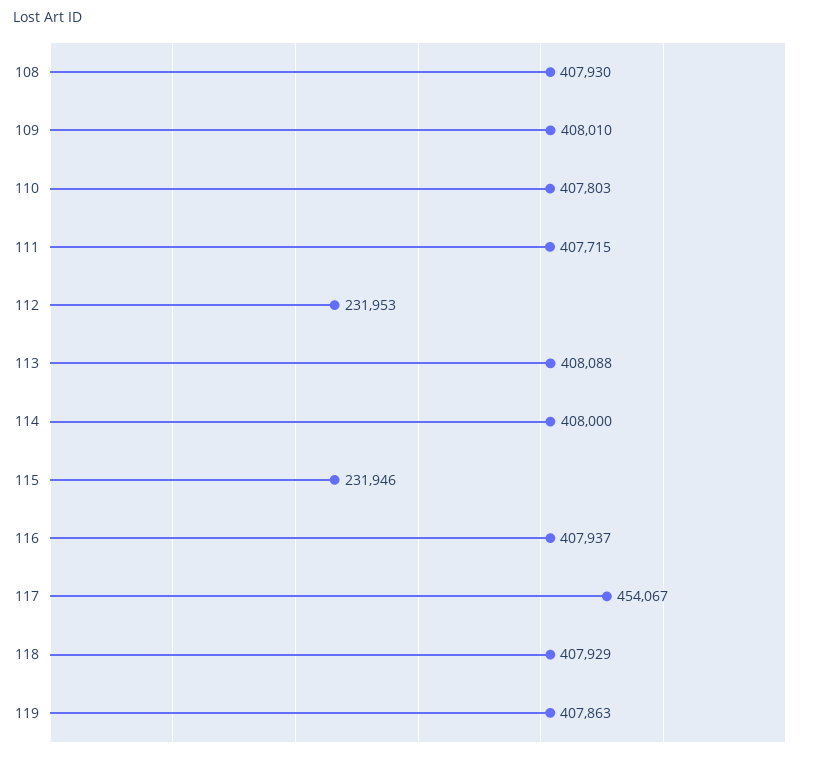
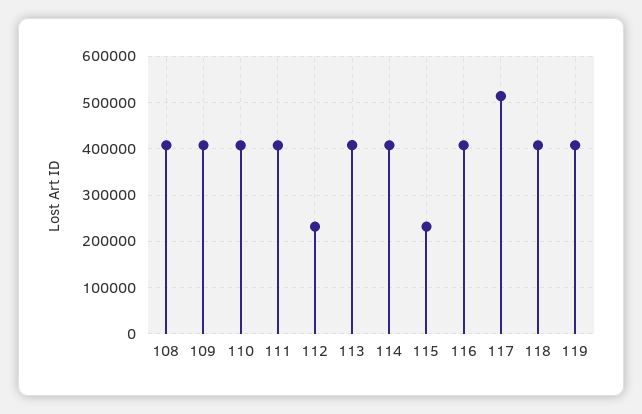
  {
    "108": 407930,
    "109": 408010,
    "110": 407803,
    "111": 407715,
    "112": 231953,
    "113": 408088,
    "114": 408000,
    "115": 231946,
    "116": 407937,
-   "117": 454067,
+   "117": 520000,
    "118": 407929,
    "119": 407863
  }

